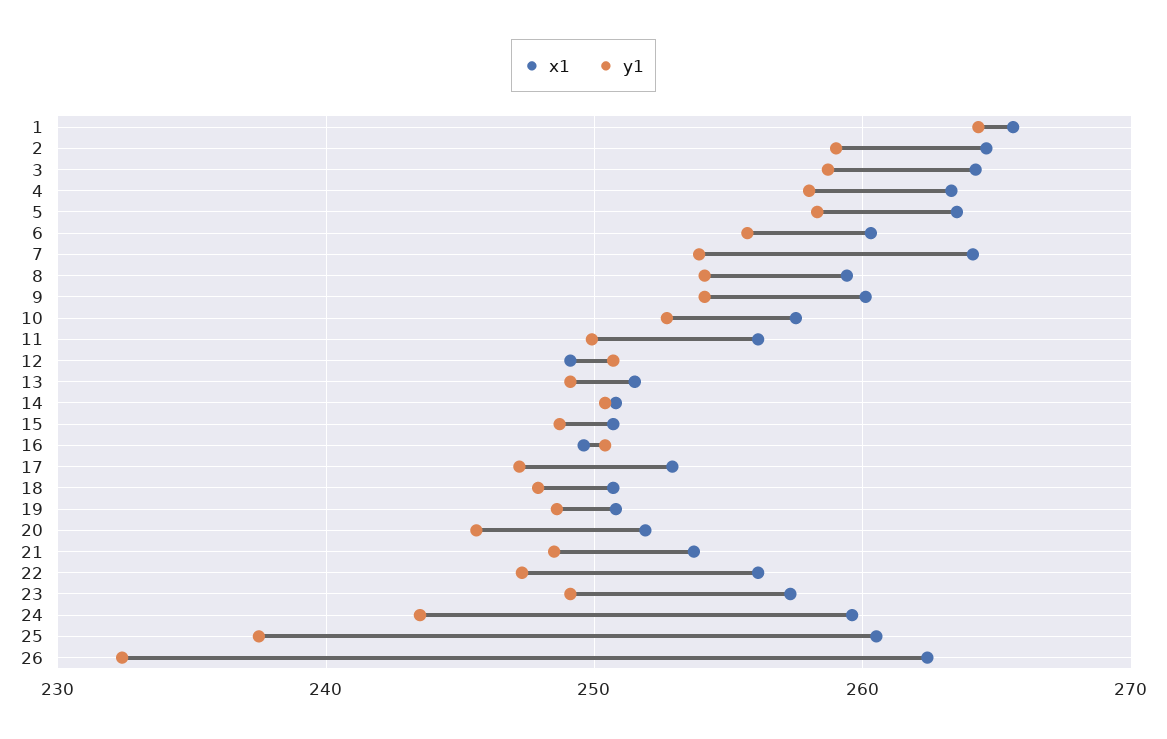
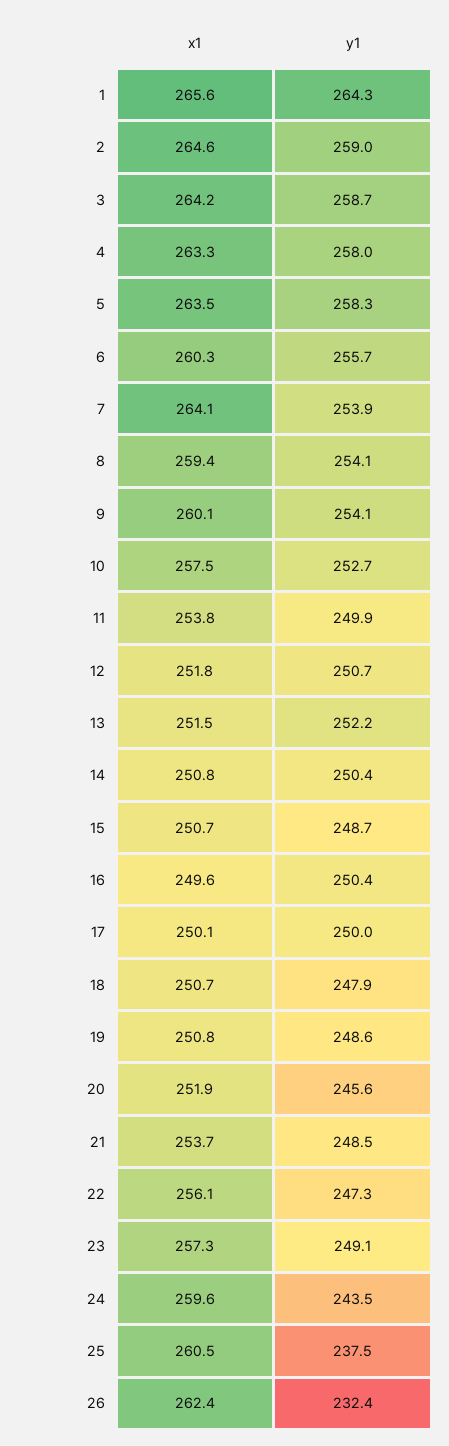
  {
    "x1": {
      "1": 265.6,
      "2": 264.6,
      "3": 264.2,
      "4": 263.3,
      "5": 263.5,
      "6": 260.3,
      "7": 264.1,
      "8": 259.4,
      "9": 260.1,
      "10": 257.5,
-     "11": 256,
+     "11": 253.8,
-     "12": 249,
+     "12": 251.8,
      "13": 251.5,
      "14": 250.8,
      "15": 250.7,
      "16": 249.6,
-     "17": 253,
+     "17": 250.1,
      "18": 250.7,
      "19": 250.8,
      "20": 251.9,
      "21": 253.7,
      "22": 256.1,
      "23": 257.3,
      "24": 259.6,
      "25": 260.5,
      "26": 262.4
    },
    "y1": {
      "1": 264.3,
      "2": 259,
      "3": 258.7,
      "4": 258,
      "5": 258.3,
      "6": 255.7,
      "7": 253.9,
      "8": 254.1,
      "9": 254.1,
      "10": 252.7,
      "11": 249.9,
      "12": 250.7,
-     "13": 249,
+     "13": 252.2,
      "14": 250.4,
      "15": 248.7,
      "16": 250.4,
-     "17": 247,
+     "17": 250,
      "18": 247.9,
      "19": 248.6,
      "20": 245.6,
      "21": 248.5,
      "22": 247.3,
      "23": 249.1,
      "24": 243.5,
      "25": 237.5,
      "26": 232.4
    }
  }

